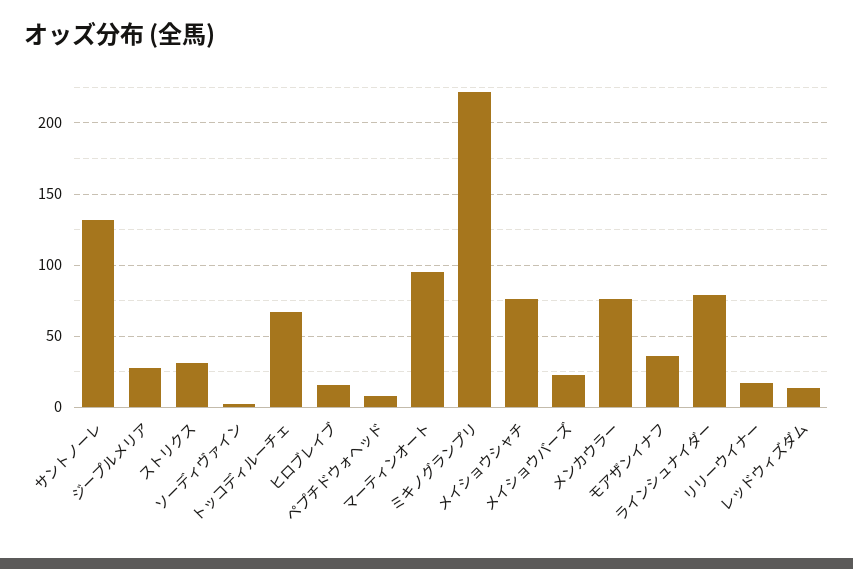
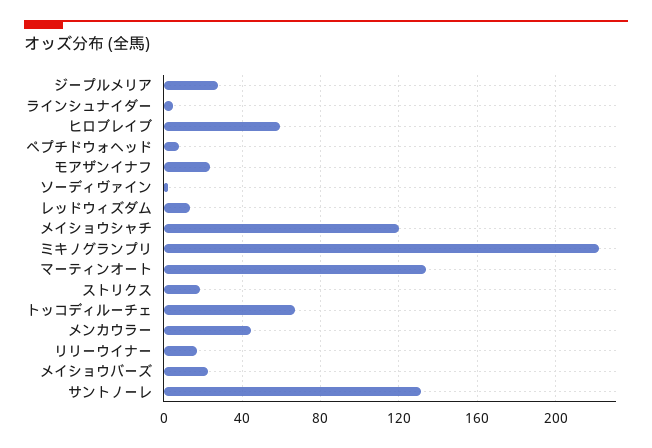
  {
    "サントノーレ": 130,
    "ジープルメリア": 30,
-   "ストリクス": 30,
+   "ストリクス": 20,
    "ソーディヴァイン": 0,
    "トッコディルーチェ": 65,
-   "ヒロブレイブ": 15,
+   "ヒロブレイブ": 60,
    "ペプチドウォヘッド": 10,
-   "マーティンオート": 95,
+   "マーティンオート": 135,
    "ミキノグランプリ": 220,
-   "メイショウシャチ": 75,
+   "メイショウシャチ": 120,
    "メイショウバーズ": 25,
-   "メンカウラー": 75,
+   "メンカウラー": 45,
-   "モアザンイナフ": 35,
+   "モアザンイナフ": 25,
-   "ラインシュナイダー": 80,
+   "ラインシュナイダー": 5,
    "リリーウイナー": 15,
    "レッドウィズダム": 15
  }

